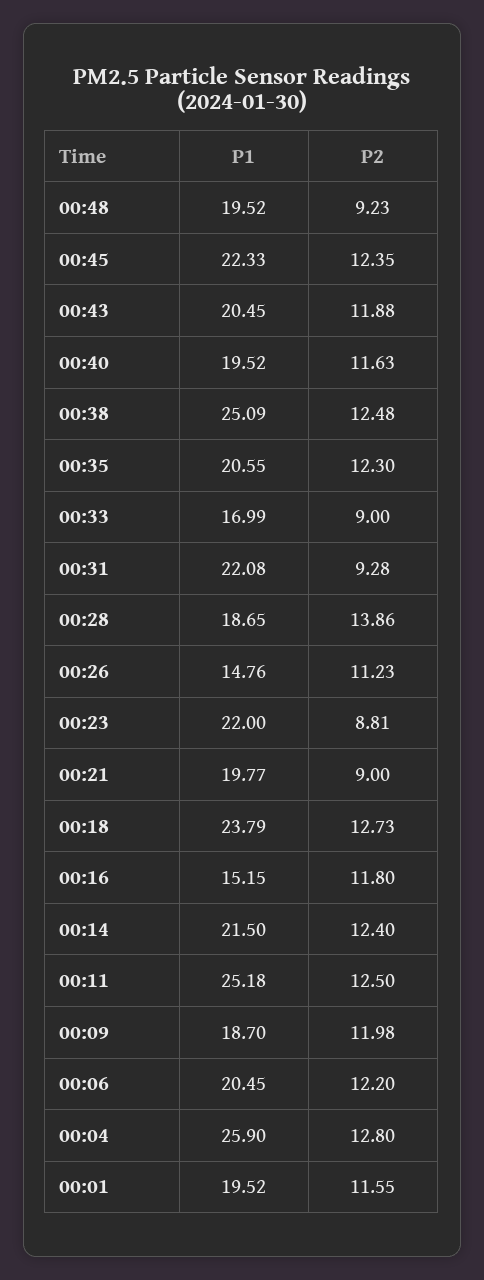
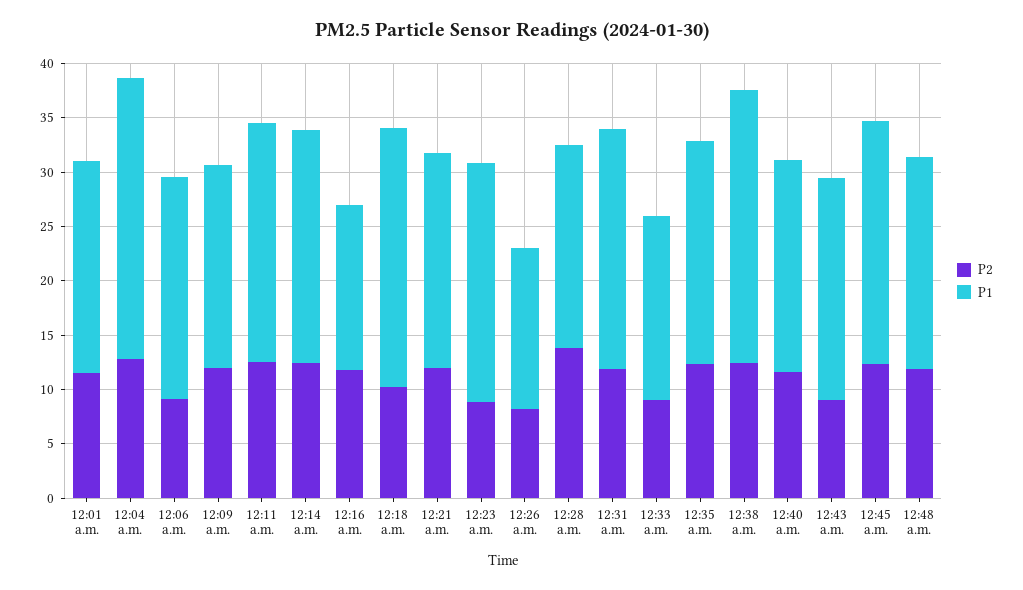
  {
    "P1": {
      "00:48": 19.52,
      "00:45": 22.33,
      "00:43": 20.45,
      "00:40": 19.52,
      "00:38": 25.09,
      "00:35": 20.55,
      "00:33": 16.99,
      "00:31": 22.08,
      "00:28": 18.65,
      "00:26": 14.76,
      "00:23": 22,
      "00:21": 19.77,
      "00:18": 23.79,
      "00:16": 15.15,
      "00:14": 21.5,
-     "00:11": 25.18,
+     "00:11": 22,
      "00:09": 18.7,
      "00:06": 20.45,
      "00:04": 25.9,
      "00:01": 19.52
    },
    "P2": {
-     "00:48": 9.23,
+     "00:48": 12,
      "00:45": 12.35,
-     "00:43": 11.88,
+     "00:43": 9,
      "00:40": 11.63,
      "00:38": 12.48,
      "00:35": 12.3,
      "00:33": 9,
-     "00:31": 9.28,
+     "00:31": 12,
      "00:28": 13.86,
-     "00:26": 11.23,
+     "00:26": 8,
      "00:23": 8.81,
-     "00:21": 9,
+     "00:21": 12,
-     "00:18": 12.73,
+     "00:18": 10,
      "00:16": 11.8,
      "00:14": 12.4,
      "00:11": 12.5,
      "00:09": 11.98,
-     "00:06": 12.2,
+     "00:06": 9,
      "00:04": 12.8,
      "00:01": 11.55
    }
  }

